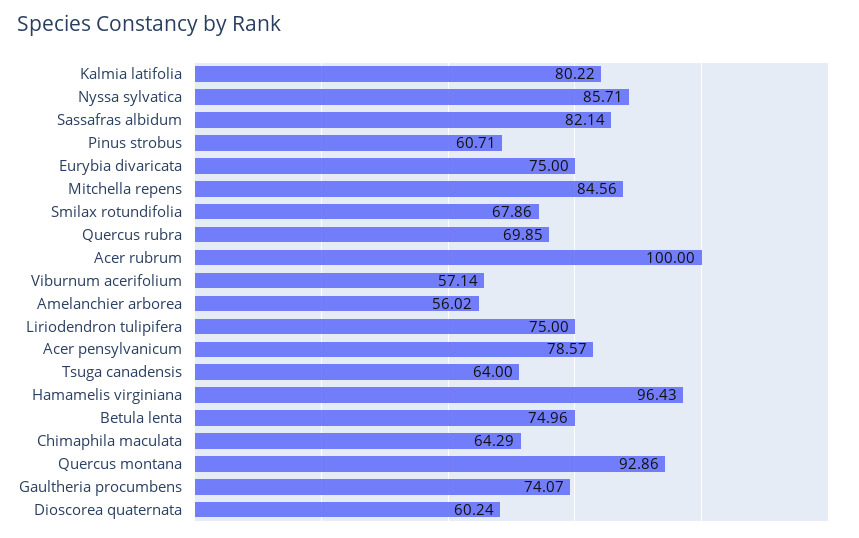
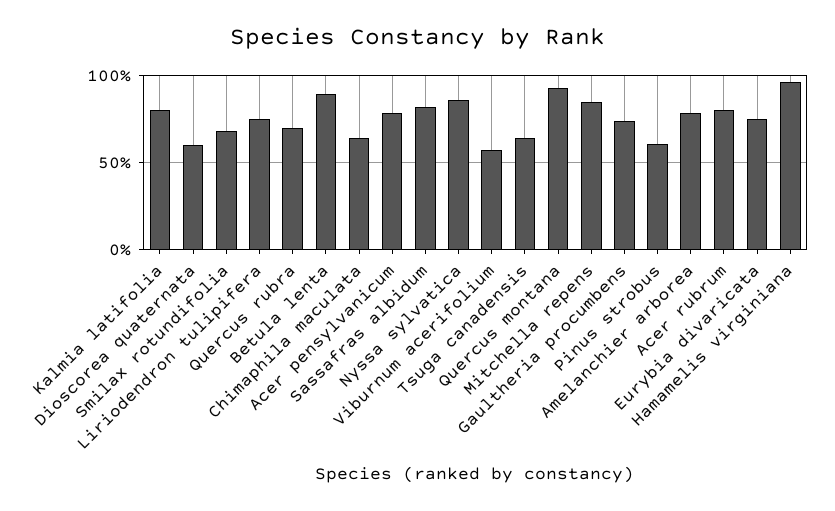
  {
    "Kalmia latifolia": 80.22,
    "Nyssa sylvatica": 85.71,
    "Sassafras albidum": 82.14,
    "Pinus strobus": 60.71,
    "Eurybia divaricata": 75,
    "Mitchella repens": 84.56,
    "Smilax rotundifolia": 67.86,
    "Quercus rubra": 69.85,
-   "Acer rubrum": 100,
+   "Acer rubrum": 80,
    "Viburnum acerifolium": 57.14,
-   "Amelanchier arborea": 56.02,
+   "Amelanchier arborea": 80,
    "Liriodendron tulipifera": 75,
    "Acer pensylvanicum": 78.57,
    "Tsuga canadensis": 64,
    "Hamamelis virginiana": 96.43,
-   "Betula lenta": 74.96,
+   "Betula lenta": 90,
    "Chimaphila maculata": 64.29,
    "Quercus montana": 92.86,
    "Gaultheria procumbens": 74.07,
    "Dioscorea quaternata": 60.24
  }

